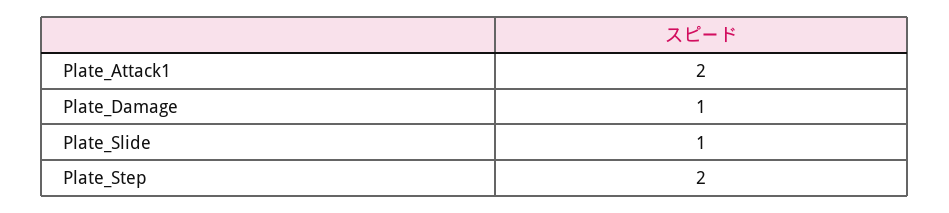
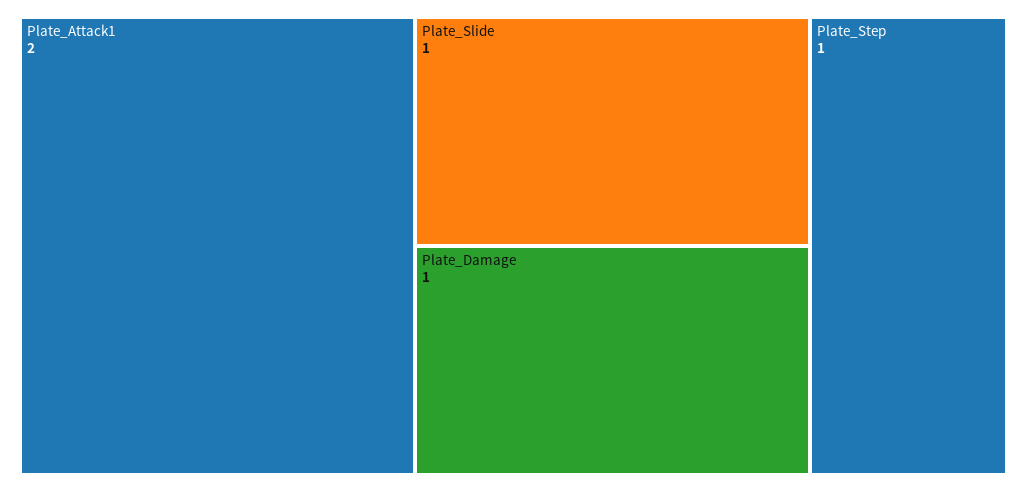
  {
    "Plate_Attack1": 2,
    "Plate_Damage": 1,
    "Plate_Slide": 1,
-   "Plate_Step": 2
+   "Plate_Step": 1
  }

